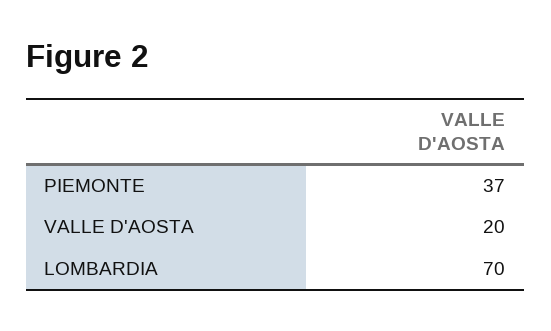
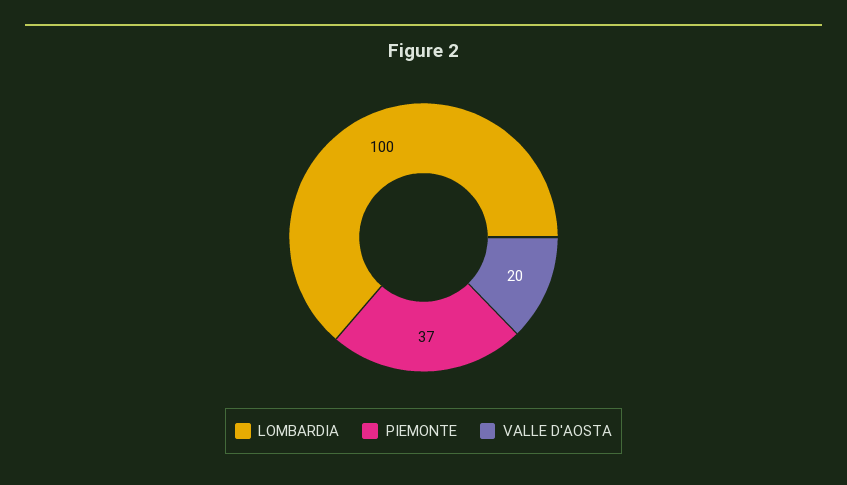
  {
    "PIEMONTE": 37,
    "VALLE D'AOSTA": 20,
-   "LOMBARDIA": 70
+   "LOMBARDIA": 100
  }

